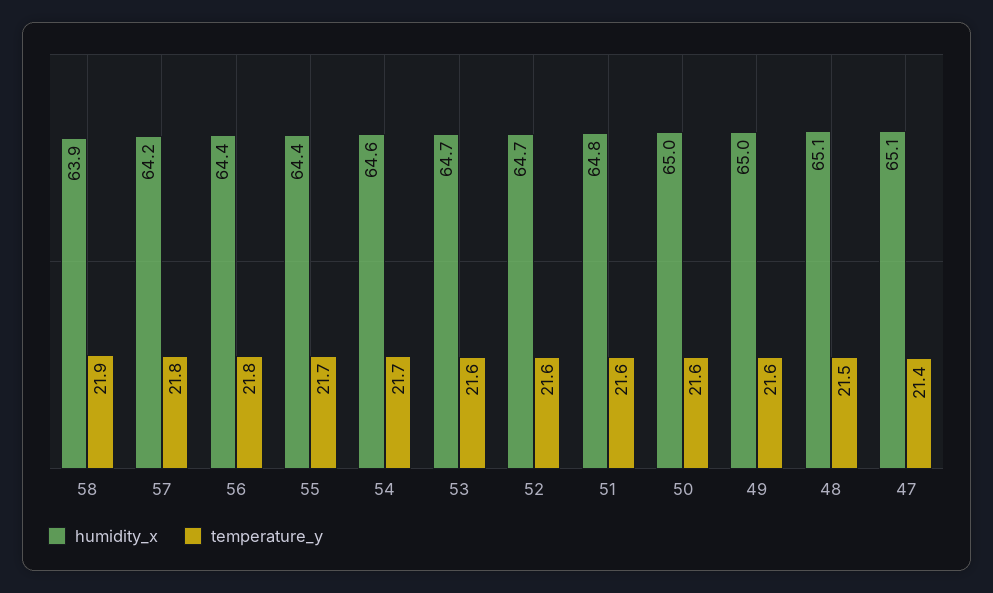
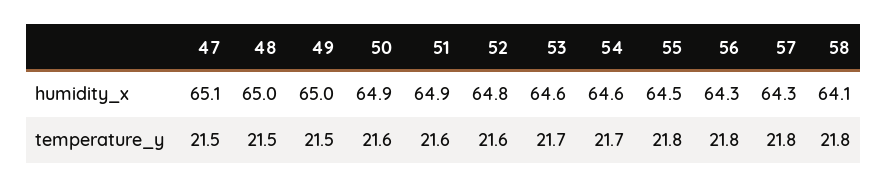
  {
    "humidity_x": {
-     "58": 63.9,
+     "58": 64.1,
-     "57": 64.2,
+     "57": 64.3,
-     "56": 64.4,
+     "56": 64.3,
-     "55": 64.4,
+     "55": 64.5,
      "54": 64.6,
-     "53": 64.7,
+     "53": 64.6,
-     "52": 64.7,
+     "52": 64.8,
-     "51": 64.8,
+     "51": 64.9,
-     "50": 65,
+     "50": 64.9,
      "49": 65,
-     "48": 65.1,
+     "48": 65,
      "47": 65.1
    },
    "temperature_y": {
-     "58": 21.9,
+     "58": 21.8,
      "57": 21.8,
      "56": 21.8,
-     "55": 21.7,
+     "55": 21.8,
      "54": 21.7,
-     "53": 21.6,
+     "53": 21.7,
      "52": 21.6,
      "51": 21.6,
      "50": 21.6,
-     "49": 21.6,
+     "49": 21.5,
      "48": 21.5,
-     "47": 21.4
+     "47": 21.5
    }
  }

